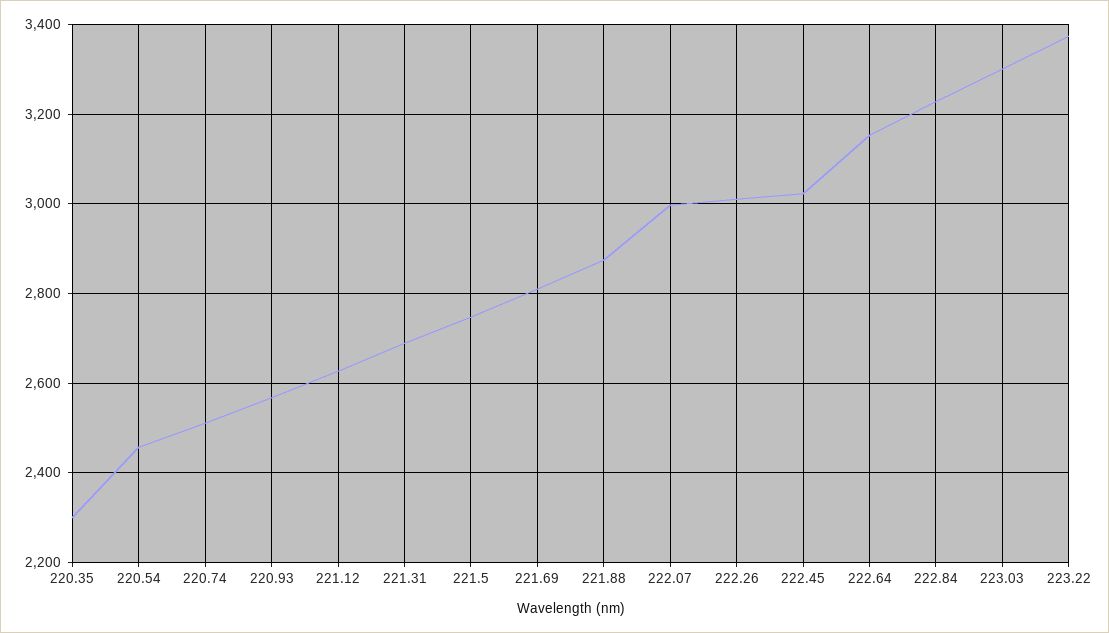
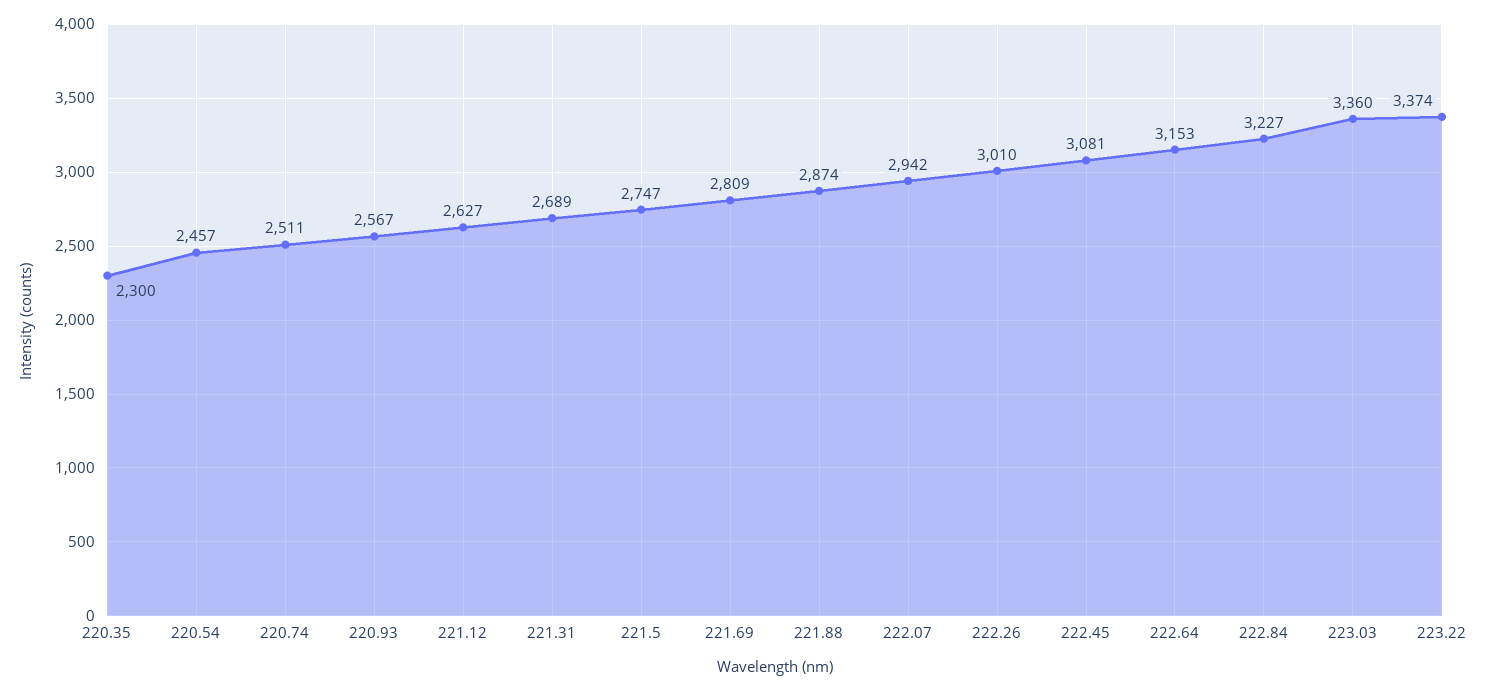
  {
    "220.35": 2300,
    "220.54": 2457,
    "220.74": 2511,
    "220.93": 2567,
    "221.12": 2627,
    "221.31": 2689,
    "221.5": 2747,
    "221.69": 2809,
    "221.88": 2874,
-   "222.07": 3000,
+   "222.07": 2942,
    "222.26": 3010,
-   "222.45": 3020,
+   "222.45": 3081,
    "222.64": 3153,
    "222.84": 3227,
-   "223.03": 3300,
+   "223.03": 3360,
    "223.22": 3374
  }

